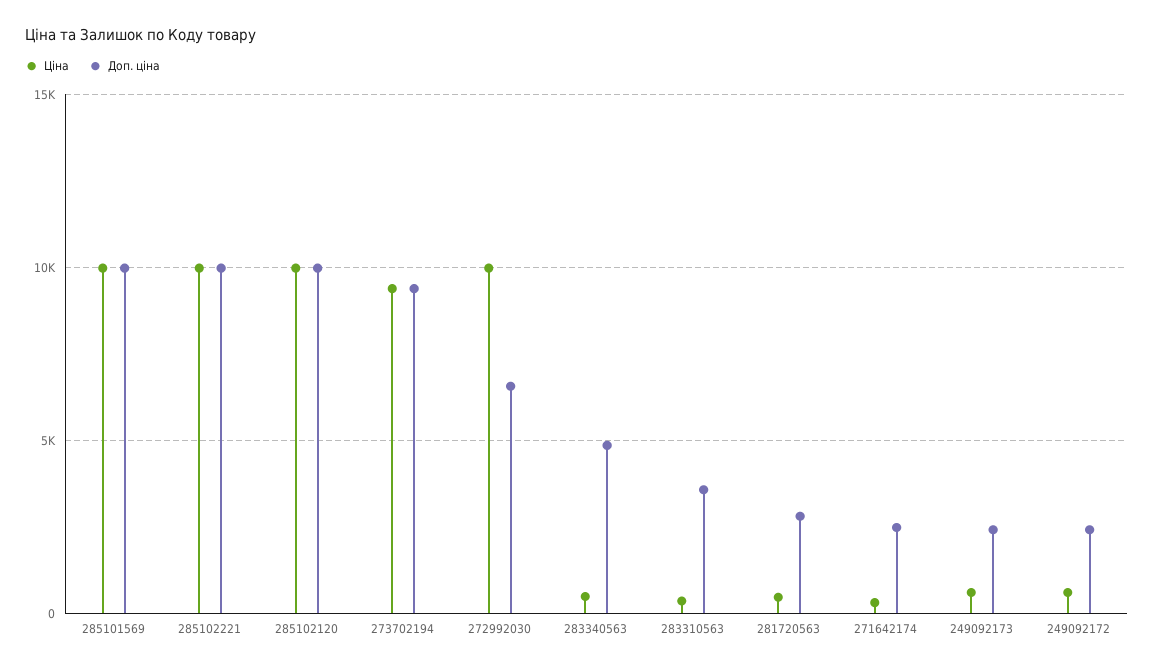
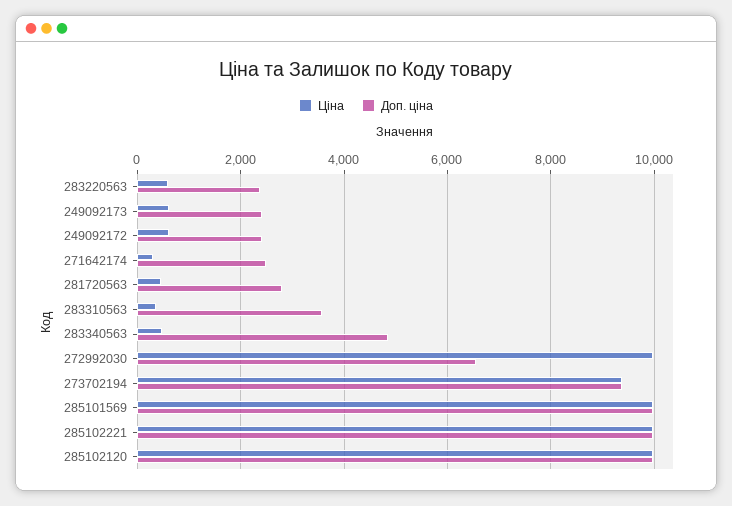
  {
    "Ціна": {
      "285101569": 10000,
      "285102221": 10000,
      "285102120": 10000,
      "273702194": 9400,
      "272992030": 10000,
      "283340563": 400,
      "283310563": 400,
      "281720563": 400,
      "271642174": 400,
      "249092173": 600,
-     "249092172": 600
+     "249092172": 600,
+     "283220563": 600
    },
    "Доп. ціна": {
      "285101569": 10000,
      "285102221": 10000,
      "285102120": 10000,
      "273702194": 9400,
      "272992030": 6600,
      "283340563": 4800,
      "283310563": 3600,
      "281720563": 2800,
      "271642174": 2400,
      "249092173": 2400,
-     "249092172": 2400
+     "249092172": 2400,
+     "283220563": 2400
    }
  }

